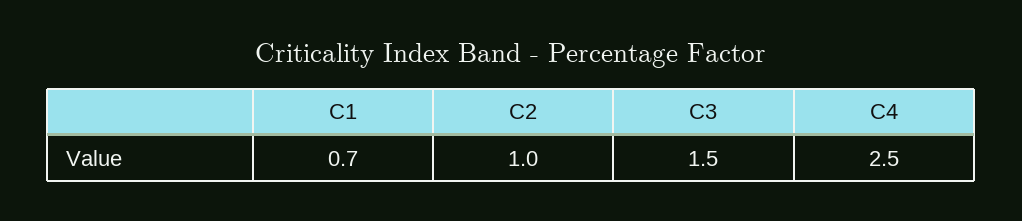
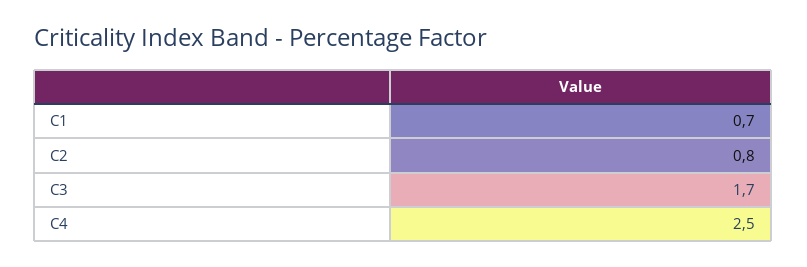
  {
    "C1": 0.7,
-   "C2": 1,
+   "C2": 0.8,
-   "C3": 1.5,
+   "C3": 1.7,
    "C4": 2.5
  }

